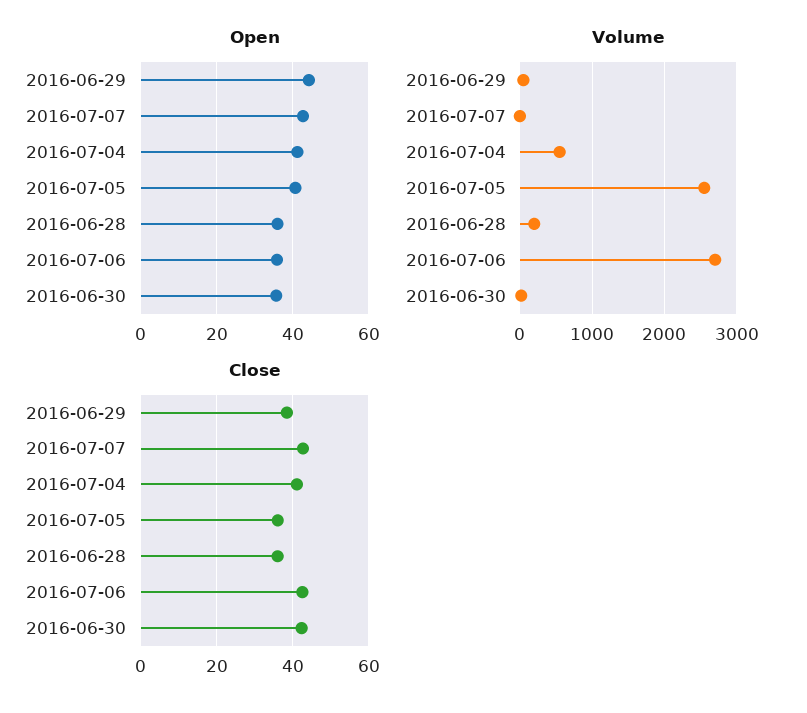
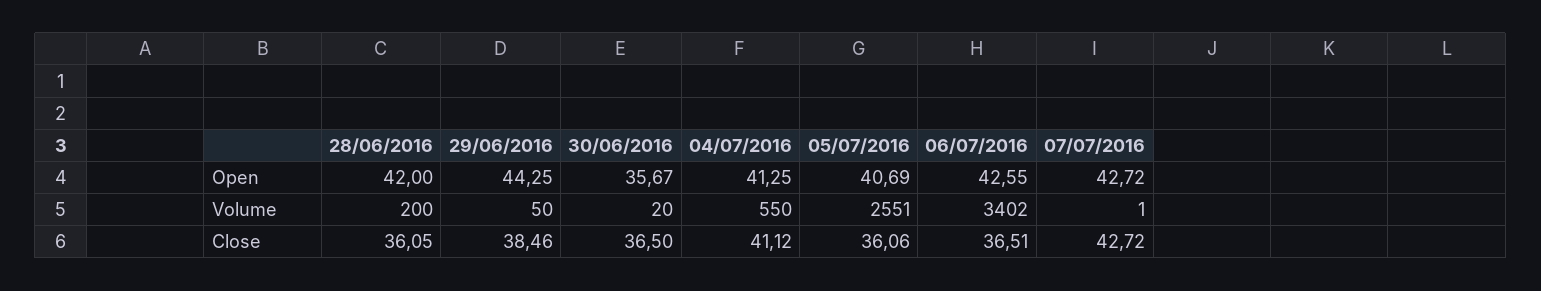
  {
    "Open": {
      "2016-06-29": 44.25,
      "2016-07-07": 42.72,
      "2016-07-04": 41.25,
      "2016-07-05": 40.69,
-     "2016-06-28": 36,
+     "2016-06-28": 42,
-     "2016-07-06": 36,
+     "2016-07-06": 42.55,
      "2016-06-30": 35.67
    },
    "Volume": {
      "2016-06-29": 50,
      "2016-07-07": 1,
      "2016-07-04": 550,
      "2016-07-05": 2551,
      "2016-06-28": 200,
-     "2016-07-06": 2700,
+     "2016-07-06": 3402,
      "2016-06-30": 20
    },
    "Close": {
      "2016-06-29": 38.46,
      "2016-07-07": 42.72,
      "2016-07-04": 41.12,
      "2016-07-05": 36.06,
      "2016-06-28": 36.05,
-     "2016-07-06": 42,
+     "2016-07-06": 36.51,
-     "2016-06-30": 42
+     "2016-06-30": 36.5
    }
  }

